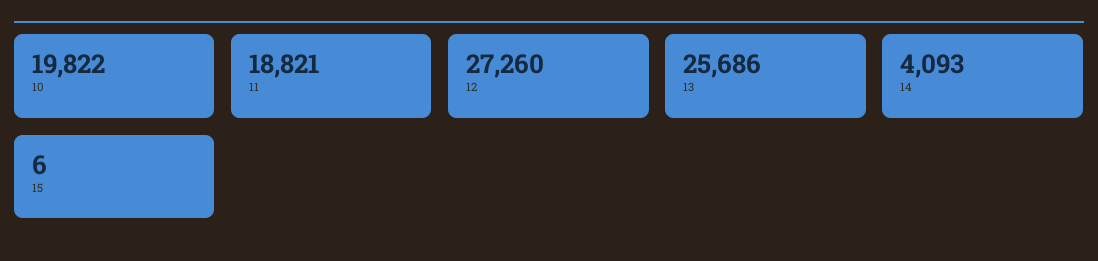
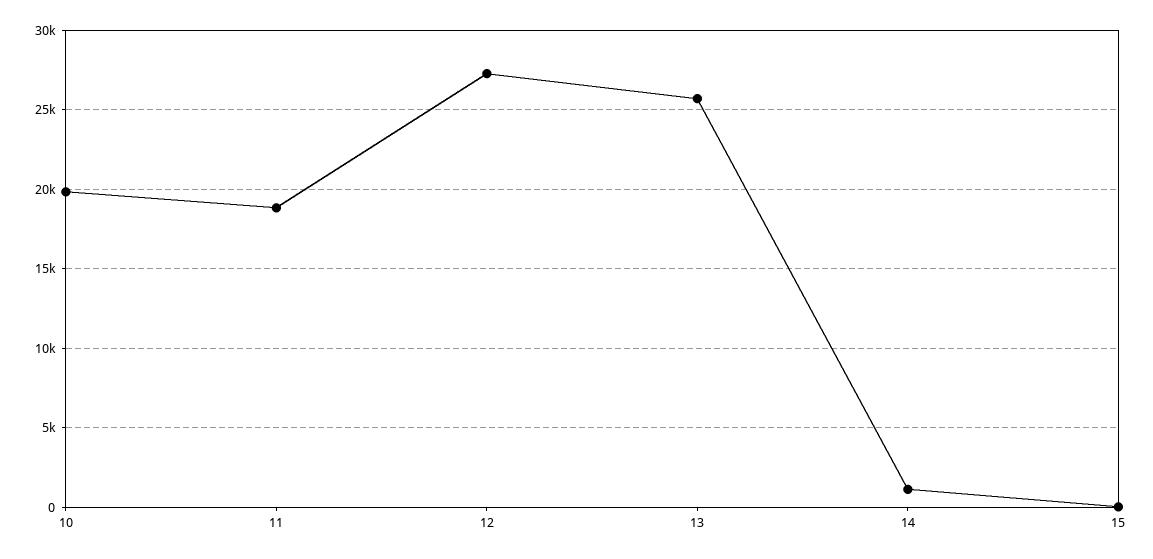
  {
    "10": 19822,
    "11": 18821,
    "12": 27260,
    "13": 25686,
-   "14": 4093,
+   "14": 1000,
    "15": 6
  }

